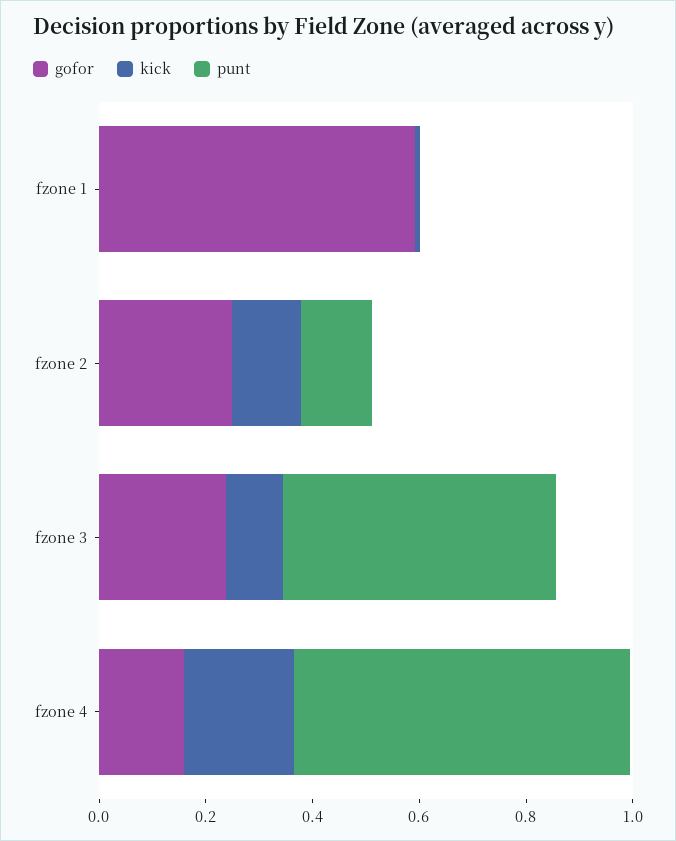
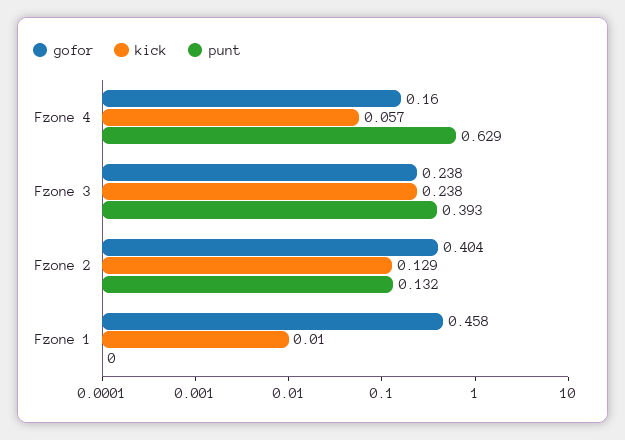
  {
    "gofor": {
-     "fzone 1": 0.6,
+     "fzone 1": 0.458,
-     "fzone 2": 0.25,
+     "fzone 2": 0.404,
      "fzone 3": 0.238,
      "fzone 4": 0.16
    },
    "kick": {
      "fzone 1": 0.01,
      "fzone 2": 0.129,
-     "fzone 3": 0.1,
+     "fzone 3": 0.238,
-     "fzone 4": 0.2
+     "fzone 4": 0.057
    },
    "punt": {
      "fzone 1": 0,
      "fzone 2": 0.132,
-     "fzone 3": 0.5,
+     "fzone 3": 0.393,
      "fzone 4": 0.629
    }
  }

